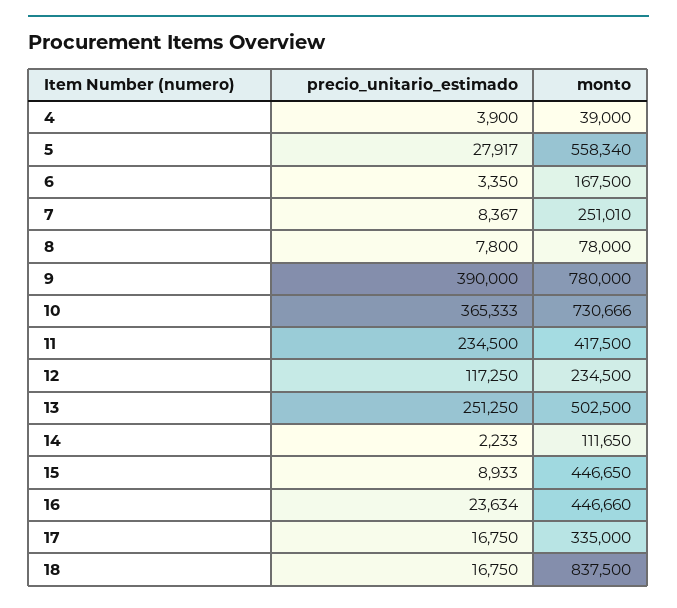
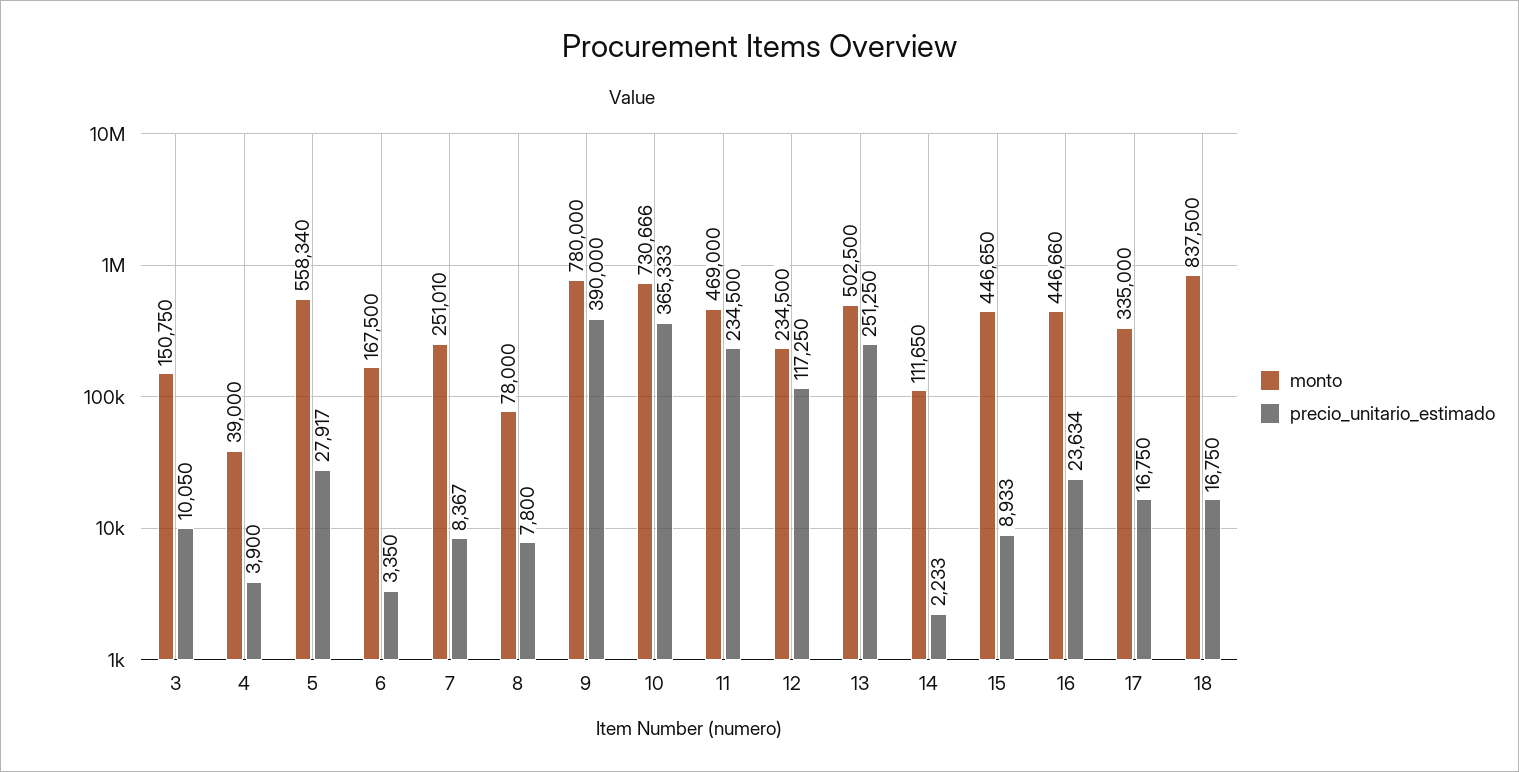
  {
    "precio_unitario_estimado": {
      "4": 3900,
      "5": 27917,
      "6": 3350,
      "7": 8367,
      "8": 7800,
      "9": 390000,
      "10": 365333,
      "11": 234500,
      "12": 117250,
      "13": 251250,
      "14": 2233,
      "15": 8933,
      "16": 23634,
      "17": 16750,
-     "18": 16750
+     "18": 16750,
+     "3": 10050
    },
    "monto": {
      "4": 39000,
      "5": 558340,
      "6": 167500,
      "7": 251010,
      "8": 78000,
      "9": 780000,
      "10": 730666,
-     "11": 417500,
+     "11": 469000,
      "12": 234500,
      "13": 502500,
      "14": 111650,
      "15": 446650,
      "16": 446660,
      "17": 335000,
-     "18": 837500
+     "18": 837500,
+     "3": 150750
    }
  }

